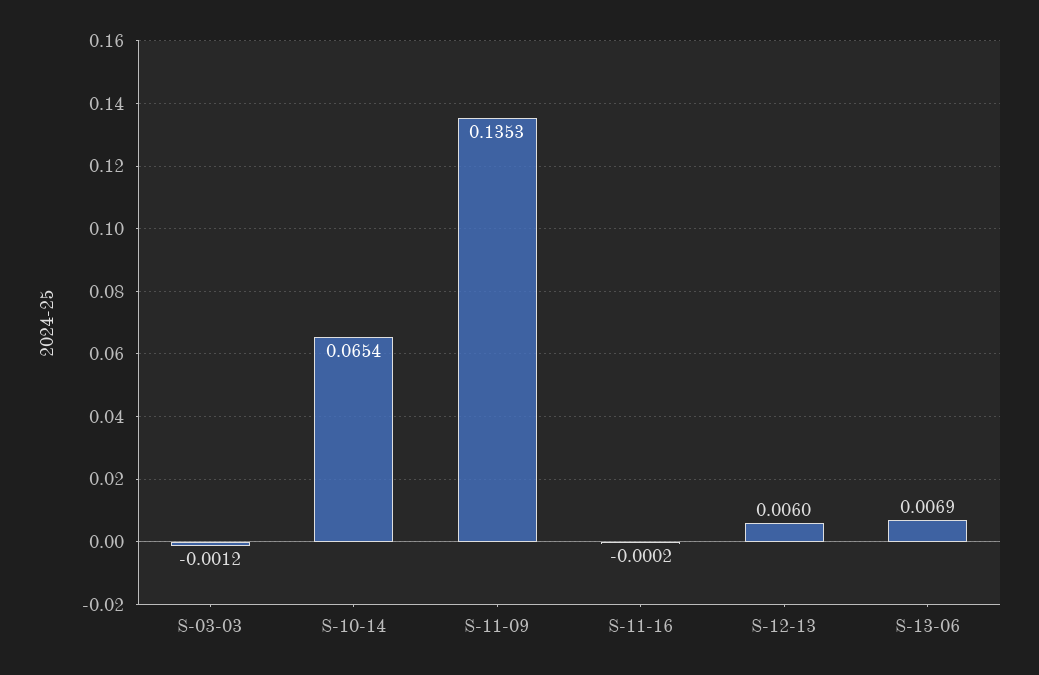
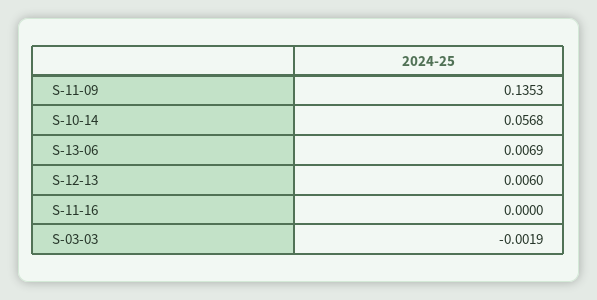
  {
-   "S-03-03": -0.0012,
+   "S-03-03": -0.0019,
-   "S-10-14": 0.0654,
+   "S-10-14": 0.0568,
    "S-11-09": 0.1353,
-   "S-11-16": -0.0002,
+   "S-11-16": 0,
    "S-12-13": 0.006,
    "S-13-06": 0.0069
  }

